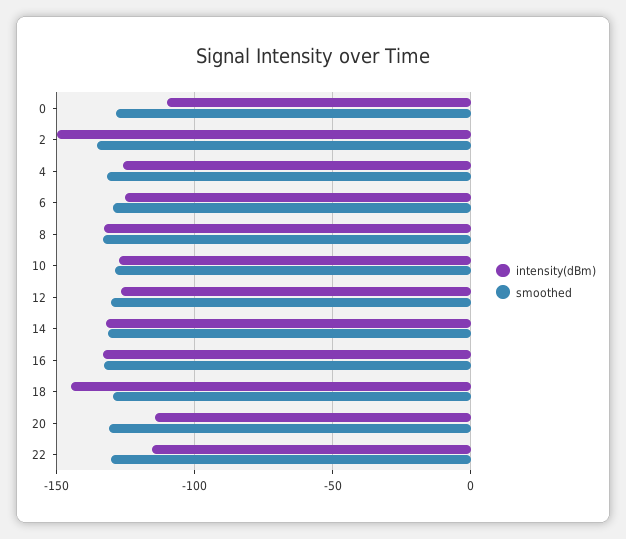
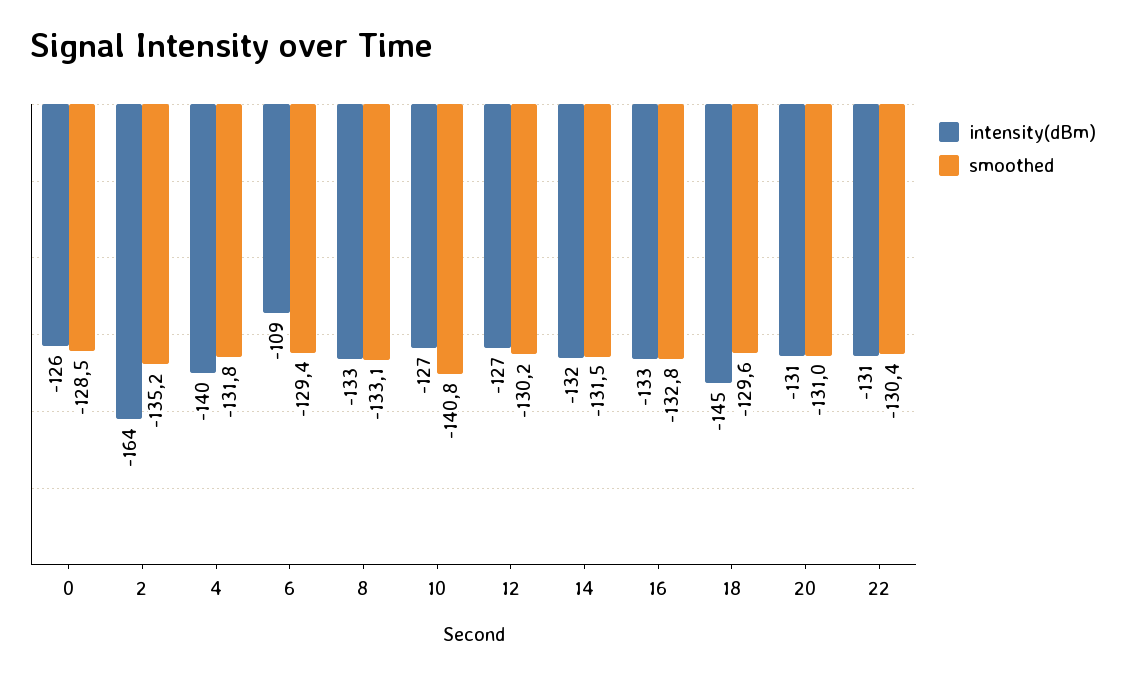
  {
    "intensity(dBm)": {
-     "0": -110,
+     "0": -126,
-     "2": -150,
+     "2": -164,
-     "4": -125,
+     "4": -140,
-     "6": -125,
+     "6": -109,
      "8": -133,
      "10": -127,
      "12": -127,
      "14": -132,
      "16": -133,
      "18": -145,
-     "20": -115,
+     "20": -131,
-     "22": -115
+     "22": -131
    },
    "smoothed": {
      "0": -128.5,
      "2": -135.2,
      "4": -131.8,
      "6": -129.4,
      "8": -133.1,
-     "10": -130,
+     "10": -140.8,
      "12": -130.2,
      "14": -131.5,
      "16": -132.8,
      "18": -129.6,
      "20": -131,
      "22": -130.4
    }
  }

